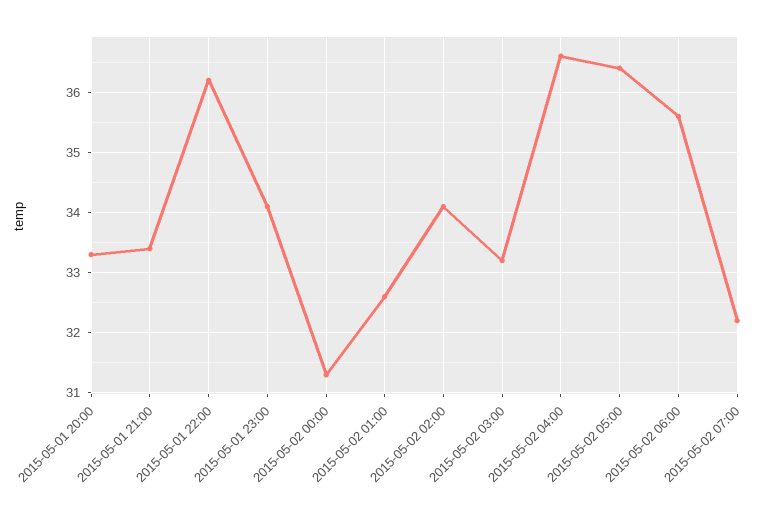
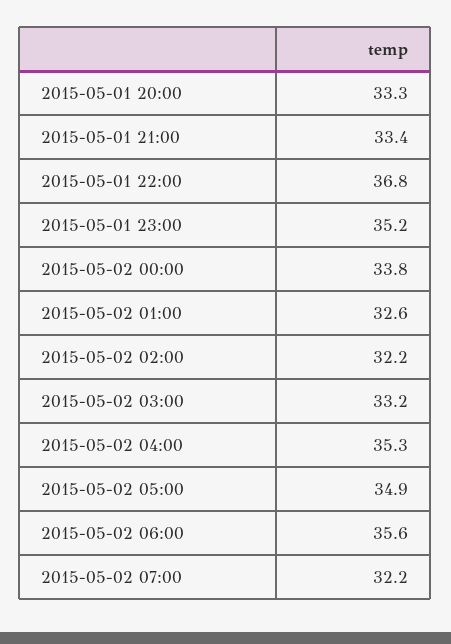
  {
    "2015-05-01 20:00": 33.3,
    "2015-05-01 21:00": 33.4,
-   "2015-05-01 22:00": 36.2,
+   "2015-05-01 22:00": 36.8,
-   "2015-05-01 23:00": 34.1,
+   "2015-05-01 23:00": 35.2,
-   "2015-05-02 00:00": 31.3,
+   "2015-05-02 00:00": 33.8,
    "2015-05-02 01:00": 32.6,
-   "2015-05-02 02:00": 34.1,
+   "2015-05-02 02:00": 32.2,
    "2015-05-02 03:00": 33.2,
-   "2015-05-02 04:00": 36.6,
+   "2015-05-02 04:00": 35.3,
-   "2015-05-02 05:00": 36.4,
+   "2015-05-02 05:00": 34.9,
    "2015-05-02 06:00": 35.6,
    "2015-05-02 07:00": 32.2
  }

